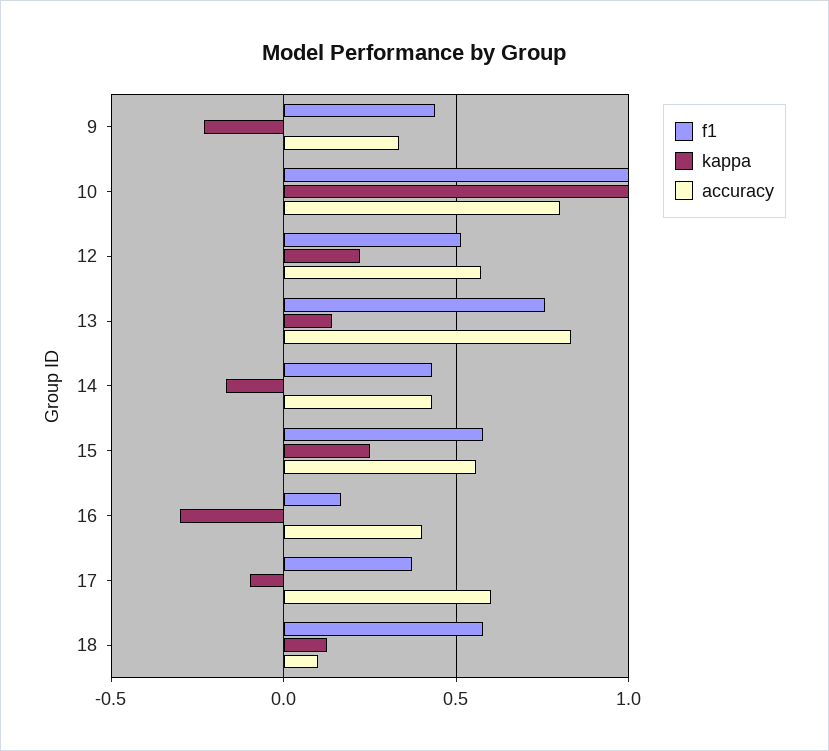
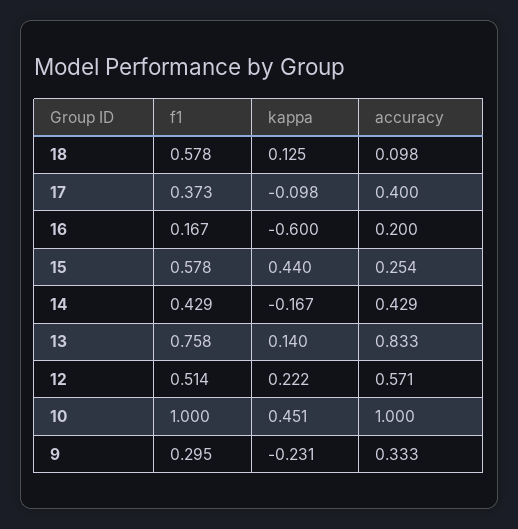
  {
    "f1": {
-     "9": 0.45,
+     "9": 0.295,
      "10": 1,
      "12": 0.514,
      "13": 0.758,
      "14": 0.429,
      "15": 0.578,
      "16": 0.167,
      "17": 0.373,
      "18": 0.578
    },
    "kappa": {
      "9": -0.231,
-     "10": 1,
+     "10": 0.451,
      "12": 0.222,
      "13": 0.14,
      "14": -0.167,
-     "15": 0.25,
+     "15": 0.44,
-     "16": -0.3,
+     "16": -0.6,
      "17": -0.098,
      "18": 0.125
    },
    "accuracy": {
      "9": 0.333,
-     "10": 0.8,
+     "10": 1,
      "12": 0.571,
      "13": 0.833,
      "14": 0.429,
-     "15": 0.55,
+     "15": 0.254,
-     "16": 0.4,
+     "16": 0.2,
-     "17": 0.6,
+     "17": 0.4,
      "18": 0.098
    }
  }

